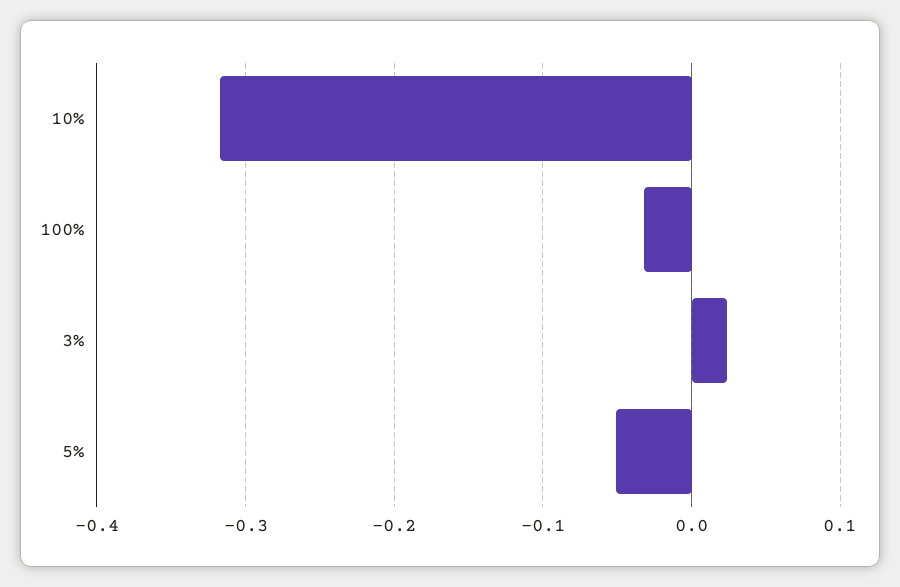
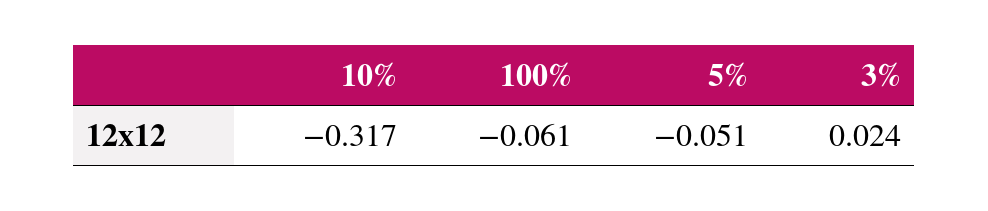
  {
    "10%": -0.317,
-   "100%": -0.03,
+   "100%": -0.061,
    "3%": 0.024,
    "5%": -0.051
  }

